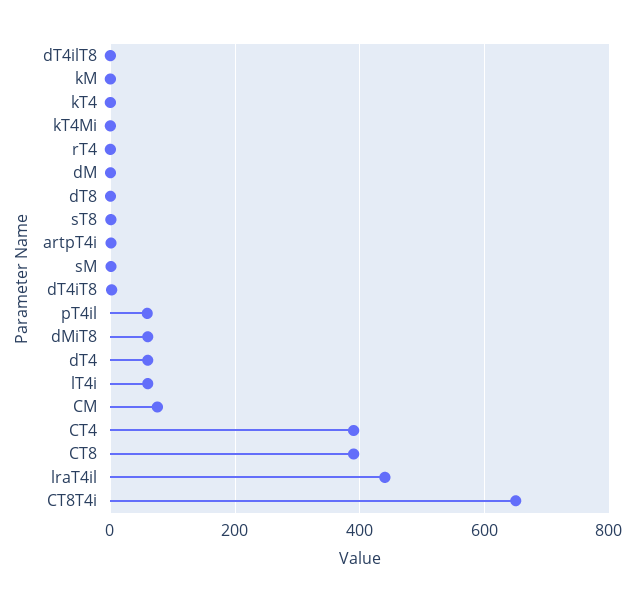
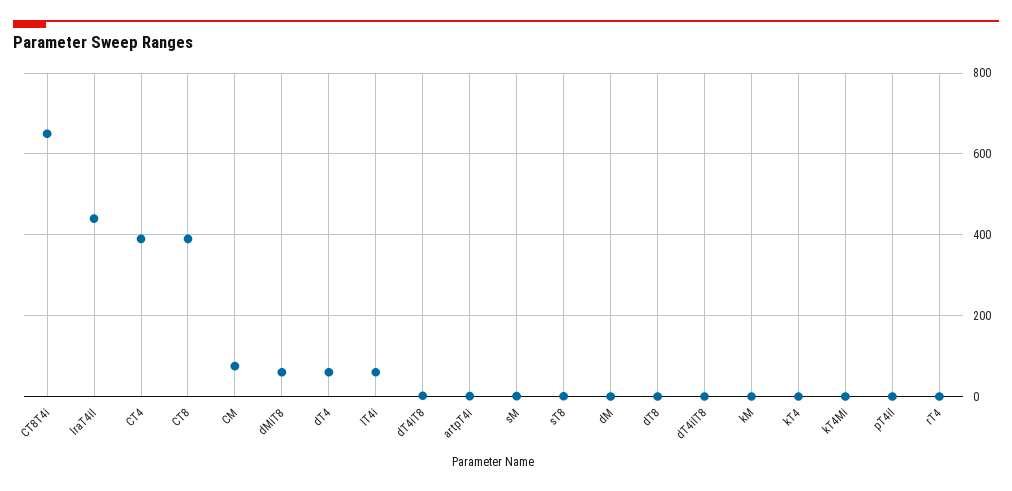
  {
    "dT4ilT8": 0,
    "kM": 0,
    "kT4": 0,
    "kT4Mi": 0,
    "rT4": 0,
    "dM": 0,
    "dT8": 0,
    "sT8": 0,
    "artpT4i": 0,
    "sM": 0,
    "dT4iT8": 0,
-   "pT4il": 60,
+   "pT4il": 0,
    "dMiT8": 60,
    "dT4": 60,
    "lT4i": 60,
    "CM": 80,
    "CT4": 400,
    "CT8": 400,
    "lraT4il": 440,
    "CT8T4i": 660
  }

